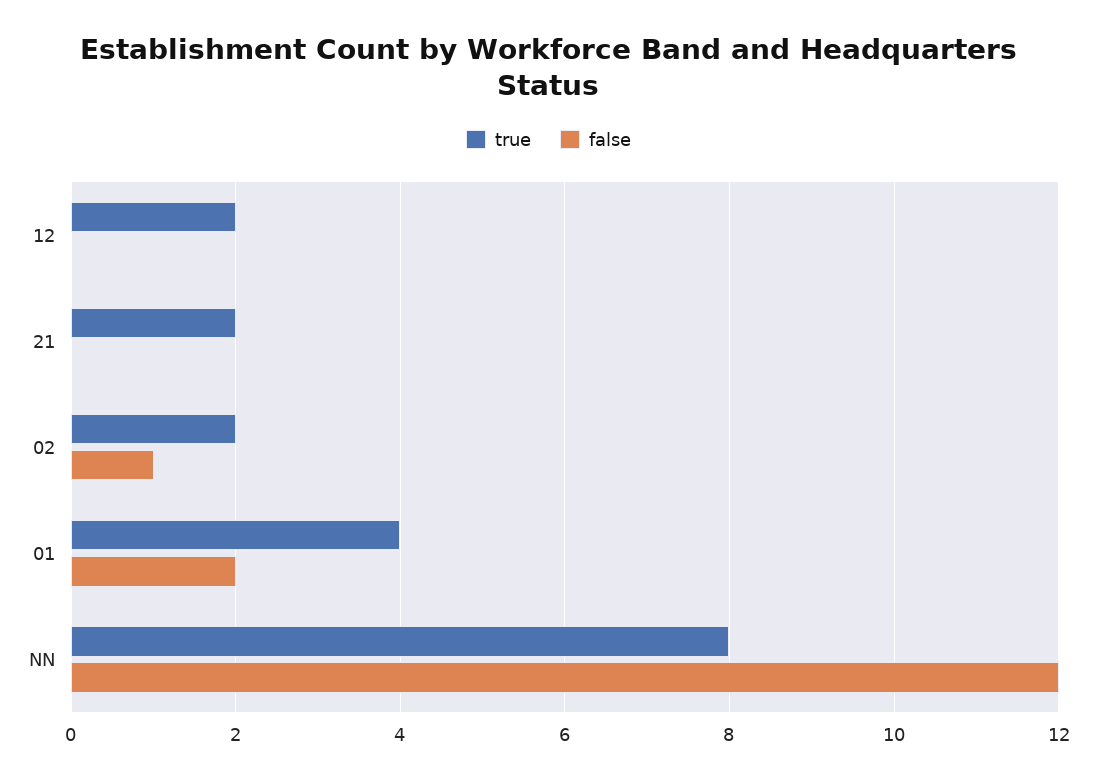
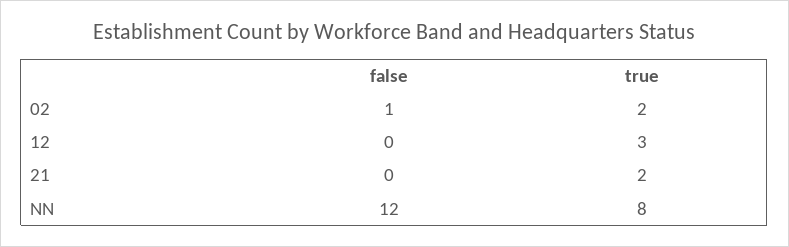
  {
    "true": {
-     "12": 2,
+     "12": 3,
      "21": 2,
      "02": 2,
-     "01": 4,
      "NN": 8
    },
    "false": {
      "12": 0,
      "21": 0,
      "02": 1,
-     "01": 2,
      "NN": 12
    }
  }

